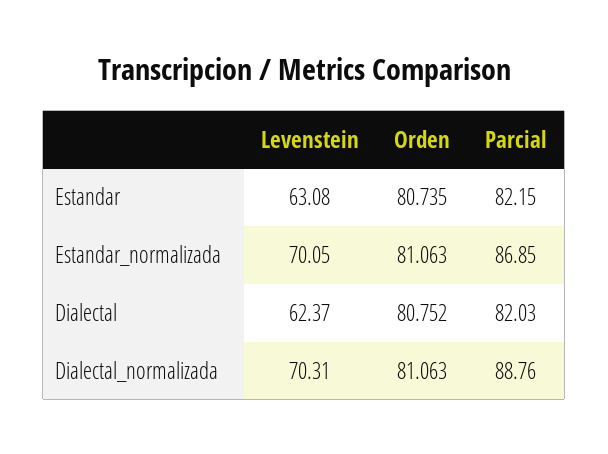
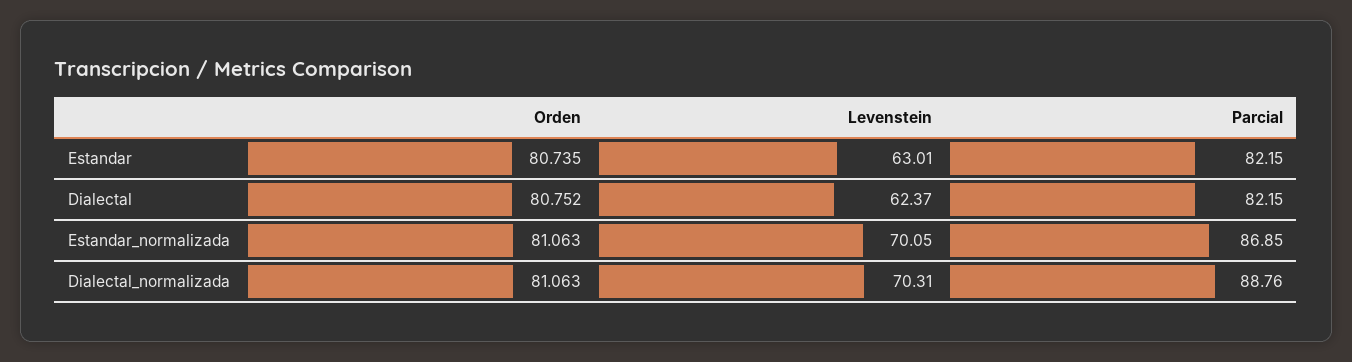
  {
    "Levenstein": {
-     "Estandar": 63.08,
+     "Estandar": 63.01,
      "Estandar_normalizada": 70.05,
      "Dialectal": 62.37,
      "Dialectal_normalizada": 70.31
    },
    "Orden": {
      "Estandar": 80.735,
      "Estandar_normalizada": 81.063,
      "Dialectal": 80.752,
      "Dialectal_normalizada": 81.063
    },
    "Parcial": {
      "Estandar": 82.15,
      "Estandar_normalizada": 86.85,
-     "Dialectal": 82.03,
+     "Dialectal": 82.15,
      "Dialectal_normalizada": 88.76
    }
  }

